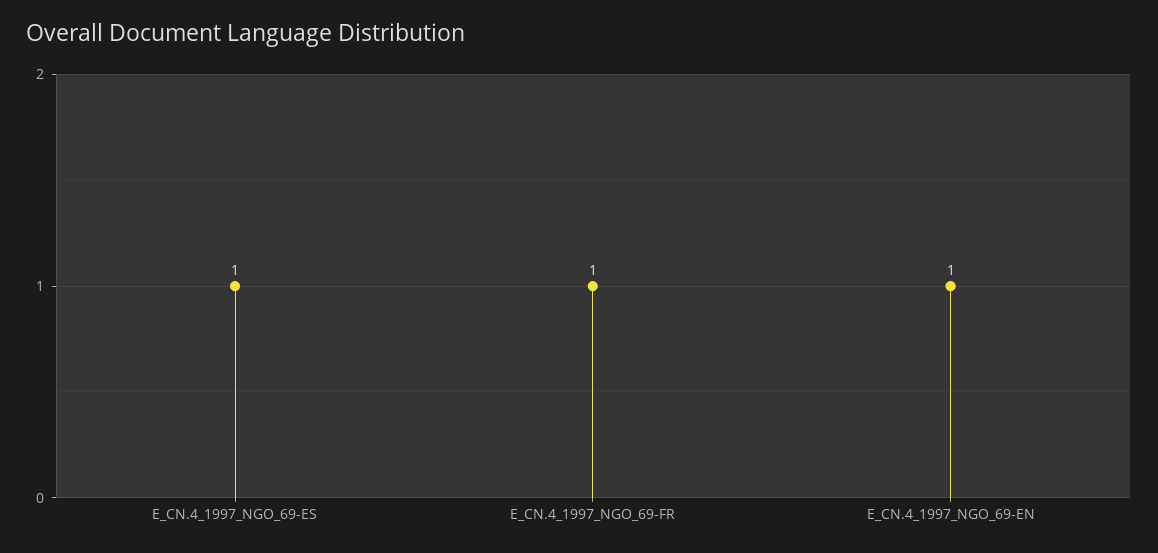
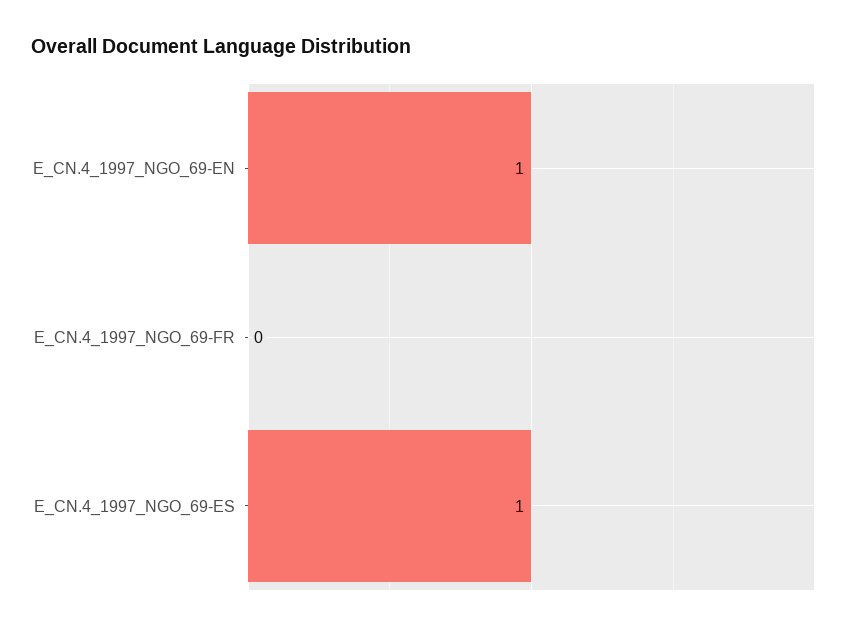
  {
    "E_CN.4_1997_NGO_69-ES": 1,
-   "E_CN.4_1997_NGO_69-FR": 1,
+   "E_CN.4_1997_NGO_69-FR": 0,
    "E_CN.4_1997_NGO_69-EN": 1
  }

